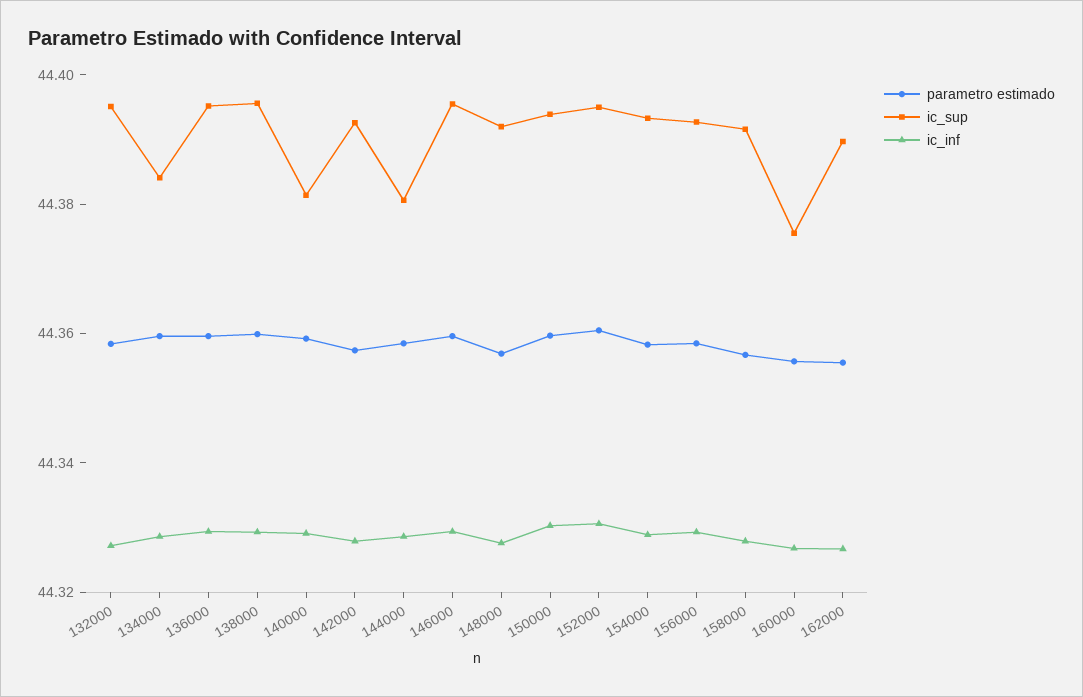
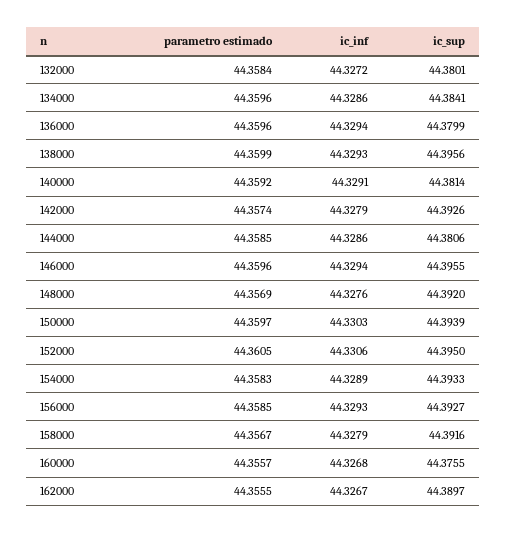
  {
    "parametro estimado": {
      "132000": 44.3584,
      "134000": 44.3596,
      "136000": 44.3596,
      "138000": 44.3599,
      "140000": 44.3592,
      "142000": 44.3574,
      "144000": 44.3585,
      "146000": 44.3596,
      "148000": 44.3569,
      "150000": 44.3597,
      "152000": 44.3605,
      "154000": 44.3583,
      "156000": 44.3585,
      "158000": 44.3567,
      "160000": 44.3557,
      "162000": 44.3555
    },
    "ic_sup": {
-     "132000": 44.395,
+     "132000": 44.3801,
      "134000": 44.3841,
-     "136000": 44.395,
+     "136000": 44.3799,
      "138000": 44.3956,
      "140000": 44.3814,
      "142000": 44.3926,
      "144000": 44.3806,
      "146000": 44.3955,
      "148000": 44.392,
      "150000": 44.3939,
      "152000": 44.395,
      "154000": 44.3933,
      "156000": 44.3927,
      "158000": 44.3916,
      "160000": 44.3755,
      "162000": 44.3897
    },
    "ic_inf": {
      "132000": 44.3272,
      "134000": 44.3286,
      "136000": 44.3294,
      "138000": 44.3293,
      "140000": 44.3291,
      "142000": 44.3279,
      "144000": 44.3286,
      "146000": 44.3294,
      "148000": 44.3276,
      "150000": 44.3303,
      "152000": 44.3306,
      "154000": 44.3289,
      "156000": 44.3293,
      "158000": 44.3279,
      "160000": 44.3268,
      "162000": 44.3267
    }
  }

